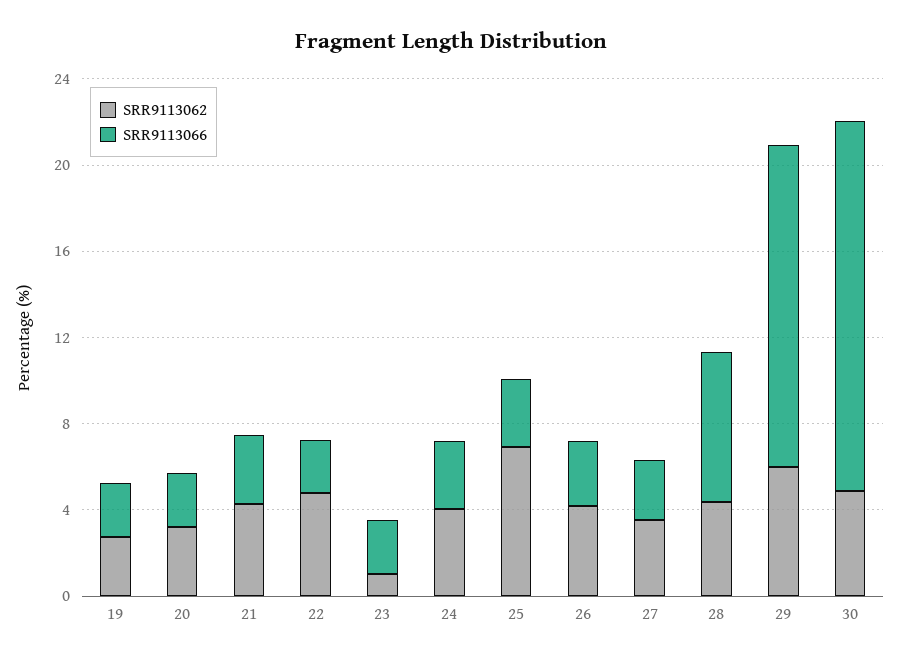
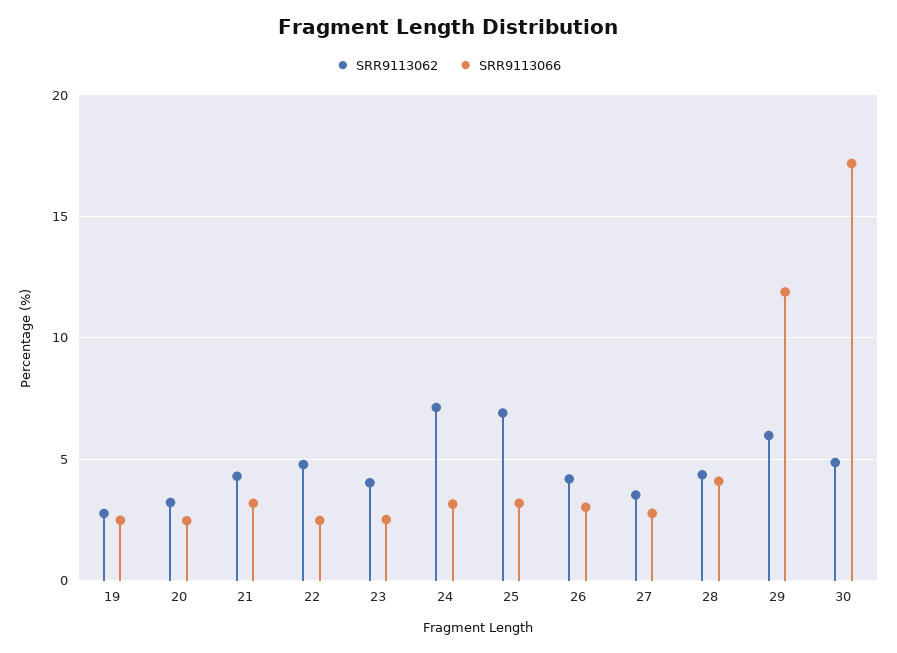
  {
    "SRR9113062": {
      "19": 3,
      "20": 3,
      "21": 4.5,
      "22": 5,
-     "23": 1,
+     "23": 4,
-     "24": 4,
+     "24": 7,
      "25": 7,
      "26": 4,
      "27": 3.5,
      "28": 4.5,
      "29": 6,
      "30": 5
    },
    "SRR9113066": {
      "19": 2.5,
      "20": 2.5,
      "21": 3,
      "22": 2.5,
      "23": 2.5,
      "24": 3,
      "25": 3,
      "26": 3,
      "27": 3,
-     "28": 7,
+     "28": 4,
-     "29": 15,
+     "29": 12,
      "30": 17
    }
  }

